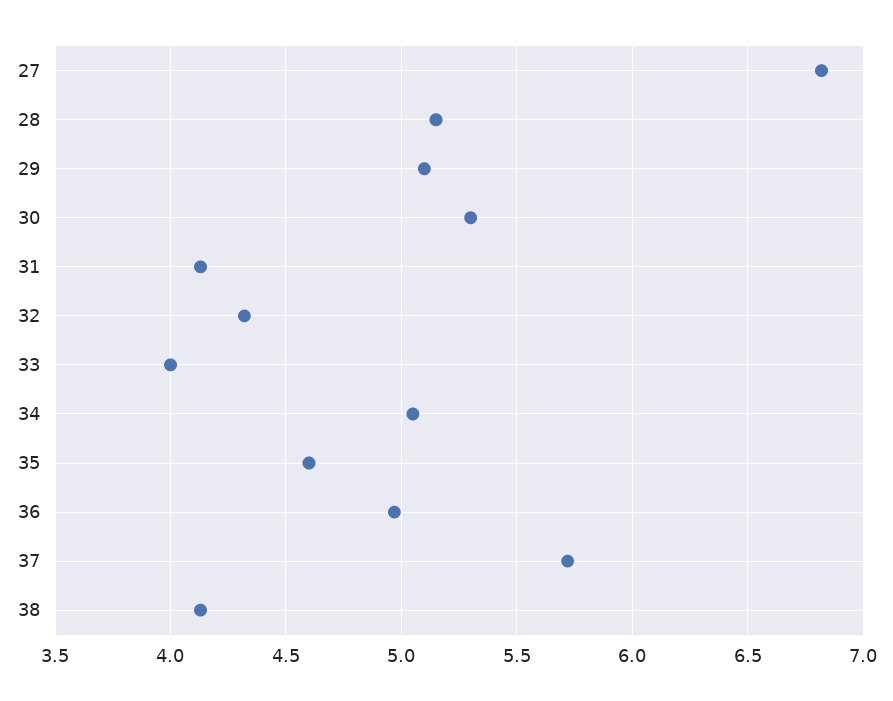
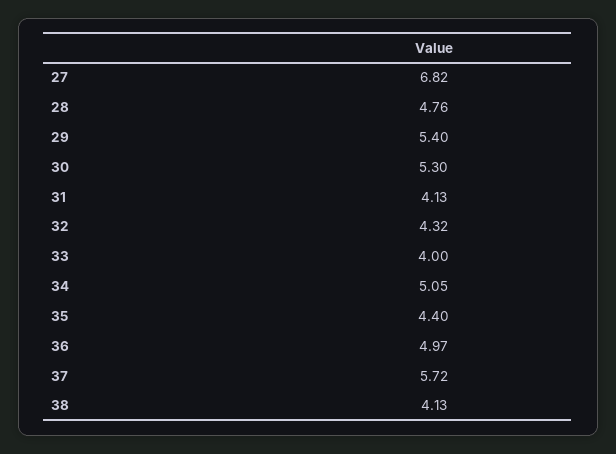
  {
    "27": 6.82,
-   "28": 5.15,
+   "28": 4.76,
-   "29": 5.1,
+   "29": 5.4,
    "30": 5.3,
    "31": 4.13,
    "32": 4.32,
    "33": 4,
    "34": 5.05,
-   "35": 4.6,
+   "35": 4.4,
    "36": 4.97,
    "37": 5.72,
    "38": 4.13
  }

